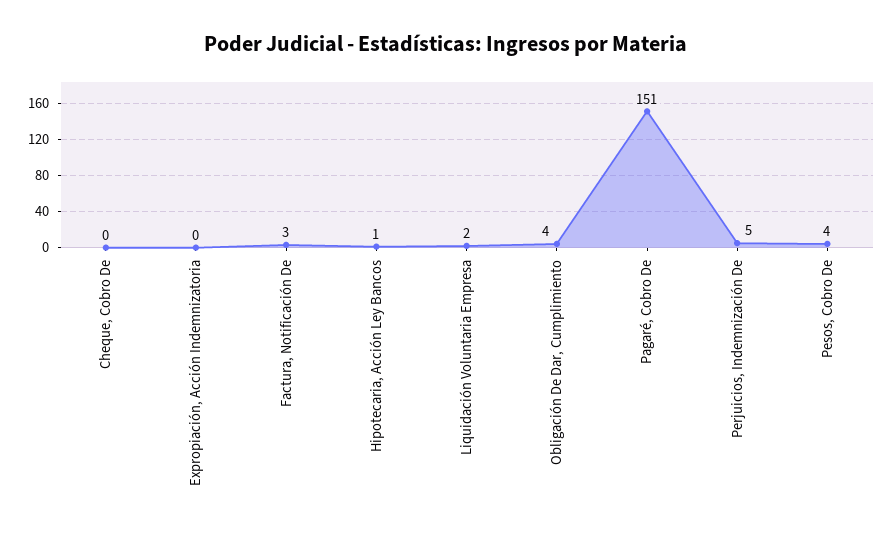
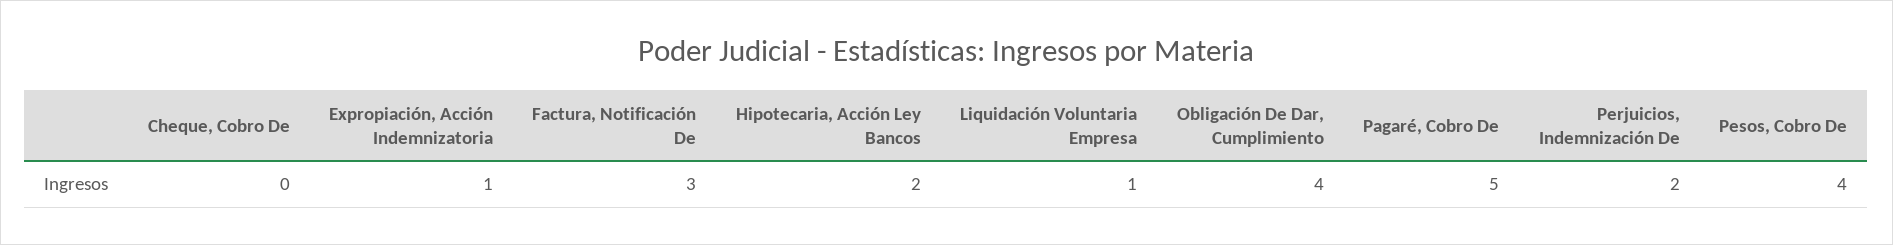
  {
    "Cheque, Cobro De": 0,
-   "Expropiación, Acción Indemnizatoria": 0,
+   "Expropiación, Acción Indemnizatoria": 1,
    "Factura, Notificación De": 3,
-   "Hipotecaria, Acción Ley Bancos": 1,
+   "Hipotecaria, Acción Ley Bancos": 2,
-   "Liquidación Voluntaria Empresa": 2,
+   "Liquidación Voluntaria Empresa": 1,
    "Obligación De Dar, Cumplimiento": 4,
-   "Pagaré, Cobro De": 151,
+   "Pagaré, Cobro De": 5,
-   "Perjuicios, Indemnización De": 5,
+   "Perjuicios, Indemnización De": 2,
    "Pesos, Cobro De": 4
  }

